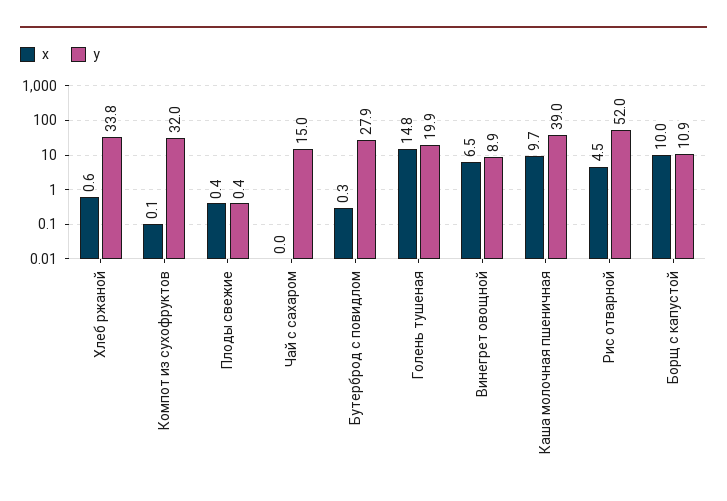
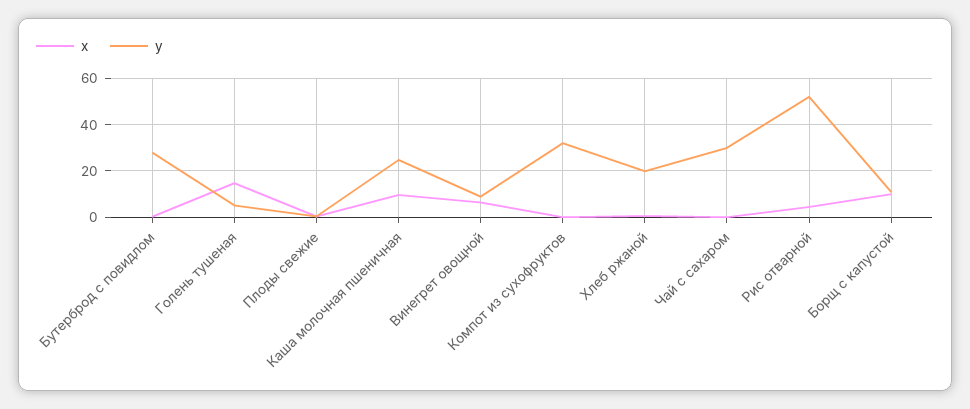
  {
    "x": {
      "Хлеб ржаной": 0.6,
      "Компот из сухофруктов": 0.1,
      "Плоды свежие": 0.4,
      "Чай с сахаром": 0,
      "Бутерброд с повидлом": 0.3,
      "Голень тушеная": 14.8,
      "Винегрет овощной": 6.5,
      "Каша молочная пшеничная": 9.7,
      "Рис отварной": 4.5,
      "Борщ с капустой": 10
    },
    "y": {
-     "Хлеб ржаной": 33.8,
+     "Хлеб ржаной": 20,
      "Компот из сухофруктов": 32,
      "Плоды свежие": 0.4,
-     "Чай с сахаром": 15,
+     "Чай с сахаром": 30,
      "Бутерброд с повидлом": 27.9,
-     "Голень тушеная": 19.9,
+     "Голень тушеная": 5,
      "Винегрет овощной": 8.9,
-     "Каша молочная пшеничная": 39,
+     "Каша молочная пшеничная": 25,
      "Рис отварной": 52,
      "Борщ с капустой": 10.9
    }
  }

